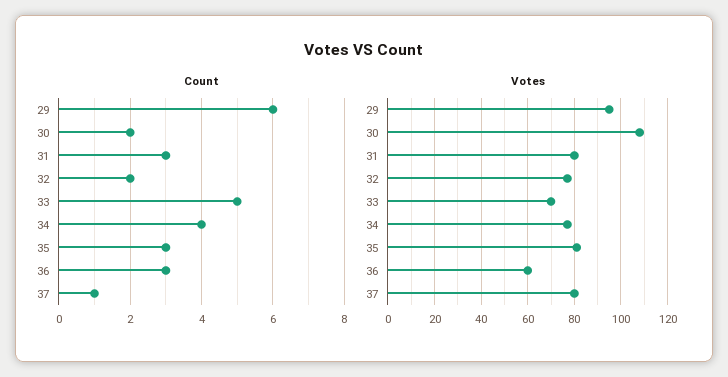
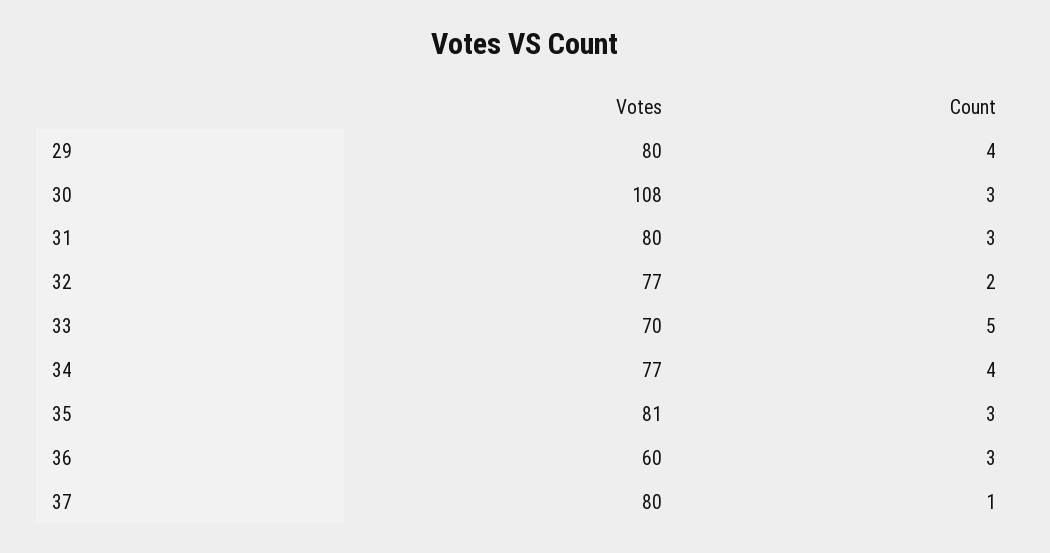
  {
    "Count": {
-     "29": 6,
+     "29": 4,
-     "30": 2,
+     "30": 3,
      "31": 3,
      "32": 2,
      "33": 5,
      "34": 4,
      "35": 3,
      "36": 3,
      "37": 1
    },
    "Votes": {
-     "29": 95,
+     "29": 80,
      "30": 108,
      "31": 80,
      "32": 77,
      "33": 70,
      "34": 77,
      "35": 81,
      "36": 60,
      "37": 80
    }
  }

